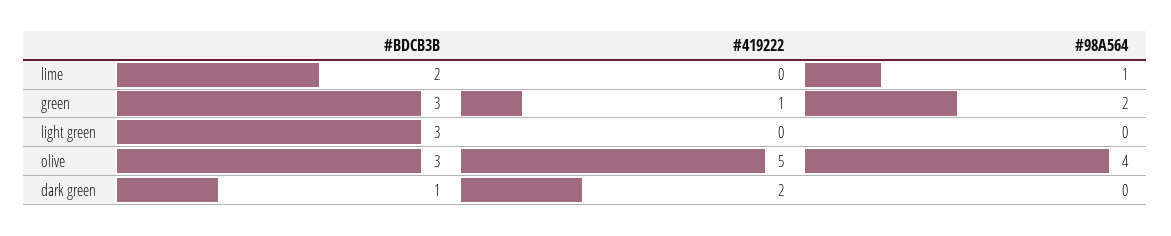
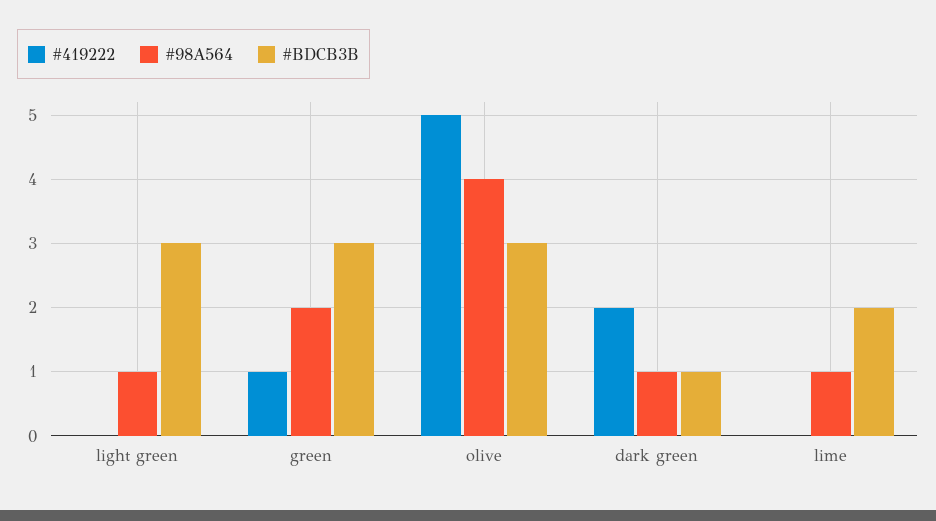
  {
    "#BDCB3B": {
      "lime": 2,
      "green": 3,
      "light green": 3,
      "olive": 3,
      "dark green": 1
    },
    "#419222": {
      "lime": 0,
      "green": 1,
      "light green": 0,
      "olive": 5,
      "dark green": 2
    },
    "#98A564": {
      "lime": 1,
      "green": 2,
-     "light green": 0,
+     "light green": 1,
      "olive": 4,
-     "dark green": 0
+     "dark green": 1
    }
  }

